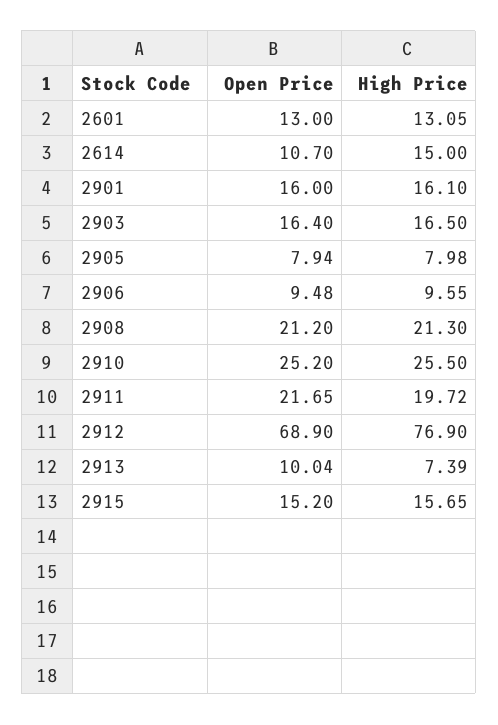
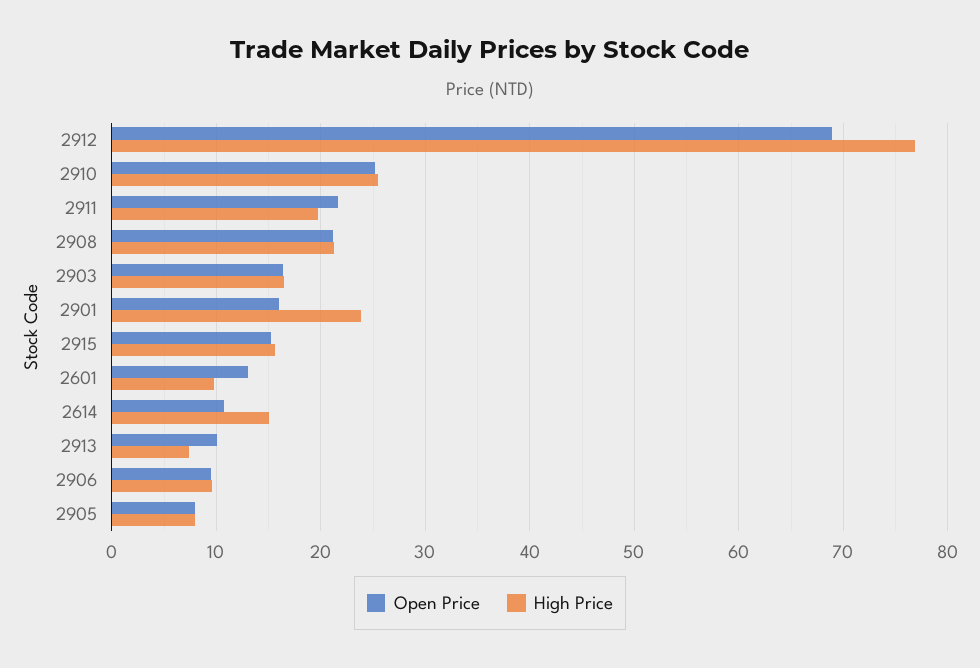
  {
    "Open Price": {
      "2601": 13,
      "2614": 10.7,
      "2901": 16,
      "2903": 16.4,
      "2905": 7.94,
      "2906": 9.48,
      "2908": 21.2,
      "2910": 25.2,
      "2911": 21.65,
      "2912": 68.9,
      "2913": 10.04,
      "2915": 15.2
    },
    "High Price": {
-     "2601": 13.05,
+     "2601": 10,
      "2614": 15,
-     "2901": 16.1,
+     "2901": 24,
      "2903": 16.5,
      "2905": 7.98,
      "2906": 9.55,
      "2908": 21.3,
      "2910": 25.5,
      "2911": 19.72,
      "2912": 76.9,
      "2913": 7.39,
      "2915": 15.65
    }
  }

